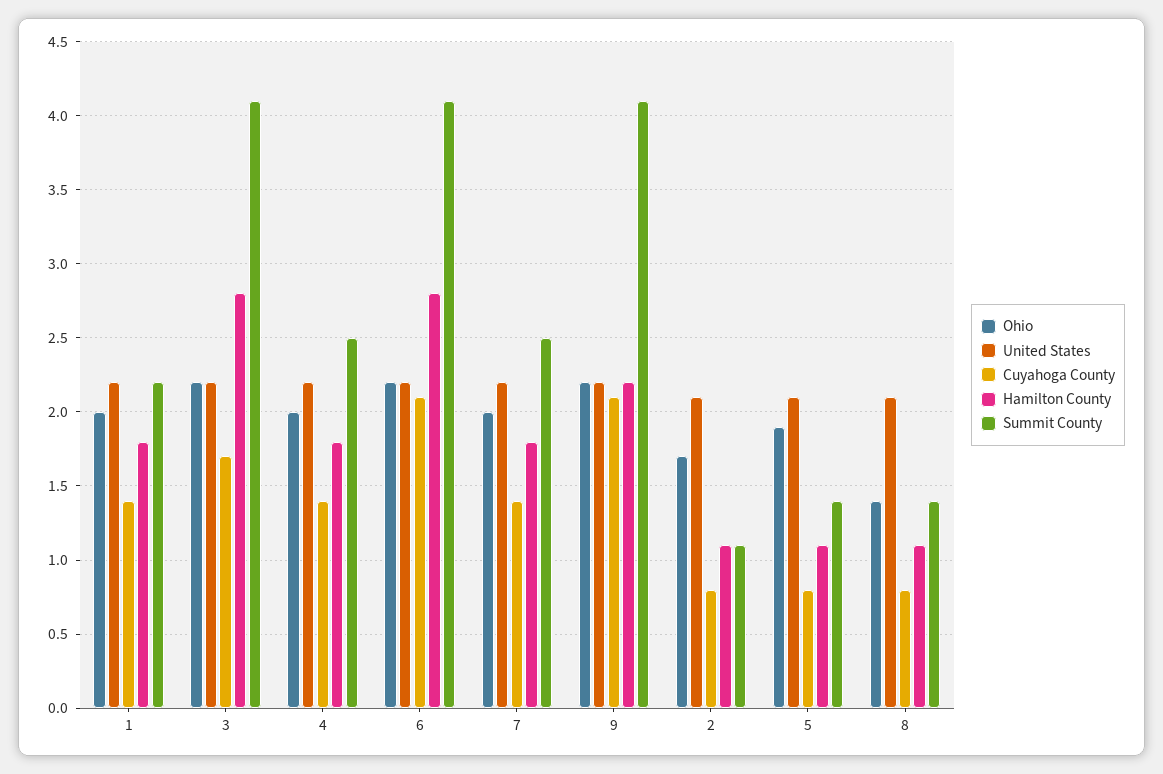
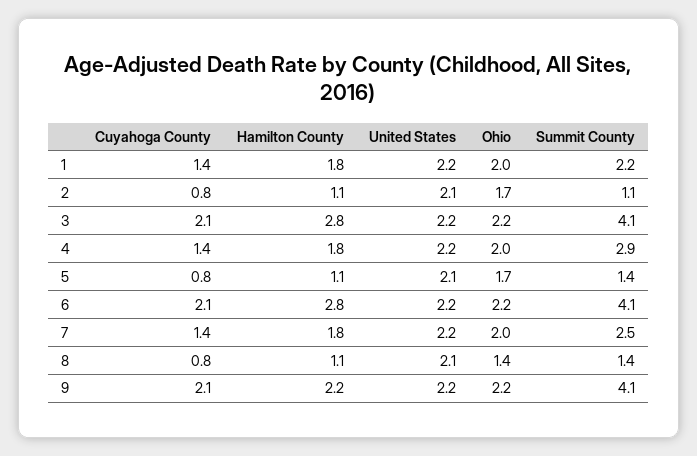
  {
    "Ohio": {
      "1": 2,
      "3": 2.2,
      "4": 2,
      "6": 2.2,
      "7": 2,
      "9": 2.2,
      "2": 1.7,
-     "5": 1.9,
+     "5": 1.7,
      "8": 1.4
    },
    "United States": {
      "1": 2.2,
      "3": 2.2,
      "4": 2.2,
      "6": 2.2,
      "7": 2.2,
      "9": 2.2,
      "2": 2.1,
      "5": 2.1,
      "8": 2.1
    },
    "Cuyahoga County": {
      "1": 1.4,
-     "3": 1.7,
+     "3": 2.1,
      "4": 1.4,
      "6": 2.1,
      "7": 1.4,
      "9": 2.1,
      "2": 0.8,
      "5": 0.8,
      "8": 0.8
    },
    "Hamilton County": {
      "1": 1.8,
      "3": 2.8,
      "4": 1.8,
      "6": 2.8,
      "7": 1.8,
      "9": 2.2,
      "2": 1.1,
      "5": 1.1,
      "8": 1.1
    },
    "Summit County": {
      "1": 2.2,
      "3": 4.1,
-     "4": 2.5,
+     "4": 2.9,
      "6": 4.1,
      "7": 2.5,
      "9": 4.1,
      "2": 1.1,
      "5": 1.4,
      "8": 1.4
    }
  }

